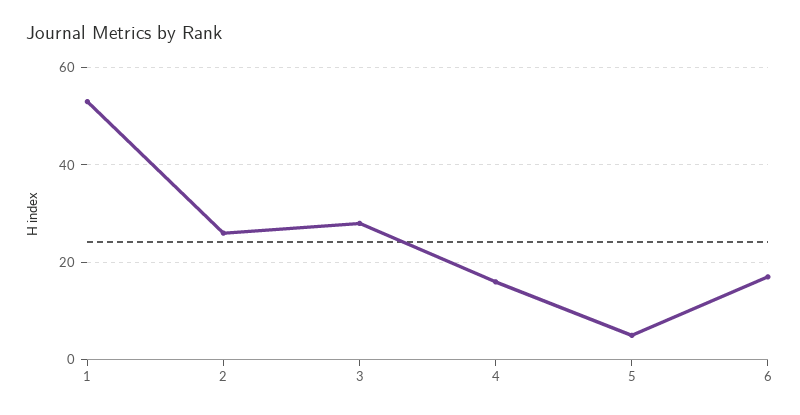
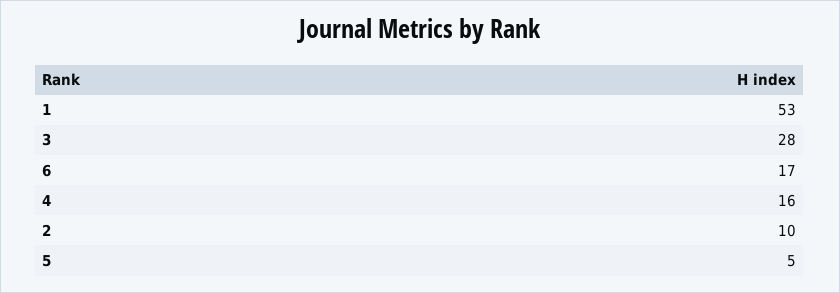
  {
    "1": 53,
-   "2": 25,
+   "2": 10,
    "3": 28,
    "4": 16,
    "5": 5,
    "6": 17
  }

